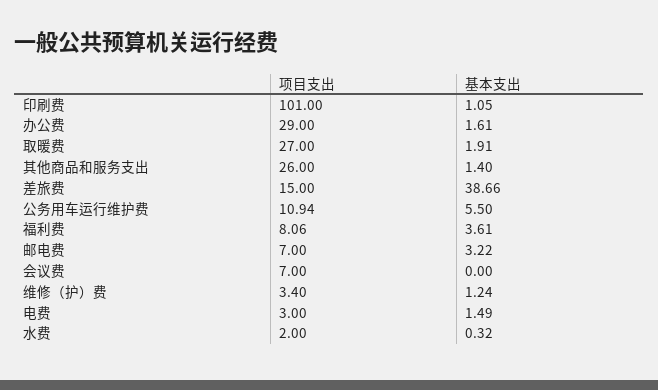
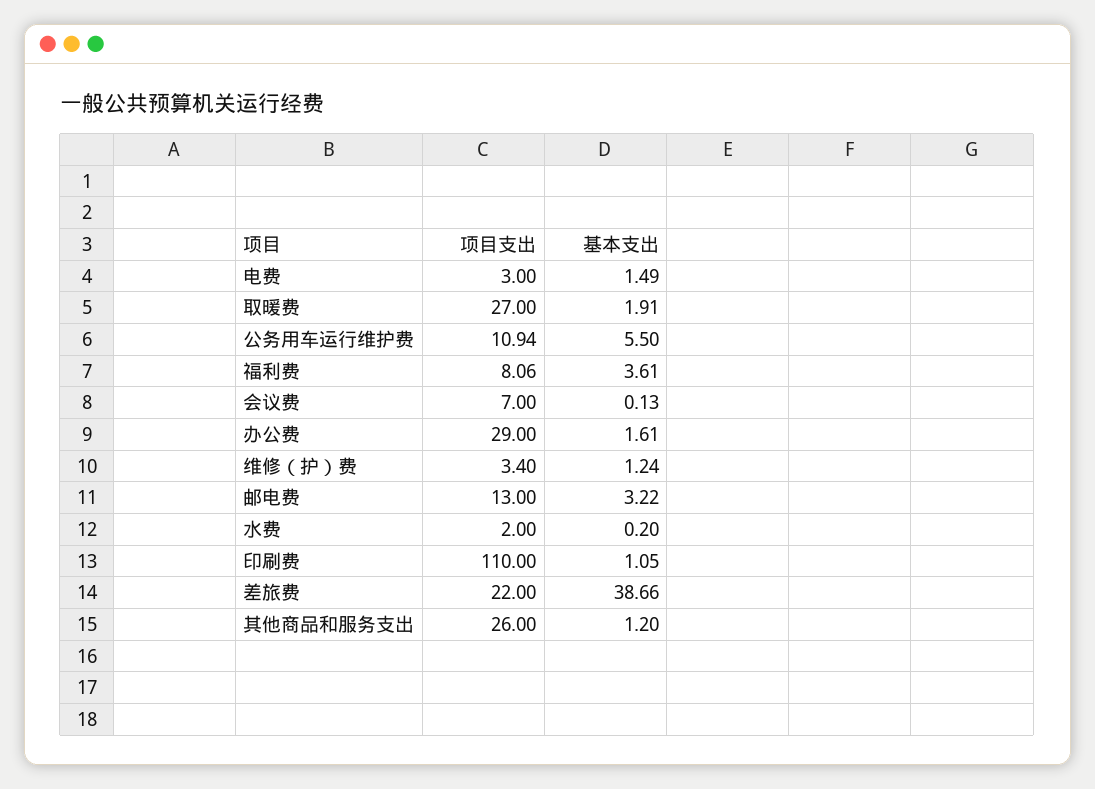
  {
    "项目支出": {
-     "印刷费": 101,
+     "印刷费": 110,
      "办公费": 29,
      "取暖费": 27,
      "其他商品和服务支出": 26,
-     "差旅费": 15,
+     "差旅费": 22,
      "公务用车运行维护费": 10.94,
      "福利费": 8.06,
-     "邮电费": 7,
+     "邮电费": 13,
      "会议费": 7,
      "维修（护）费": 3.4,
      "电费": 3,
      "水费": 2
    },
    "基本支出": {
      "印刷费": 1.05,
      "办公费": 1.61,
      "取暖费": 1.91,
-     "其他商品和服务支出": 1.4,
+     "其他商品和服务支出": 1.2,
      "差旅费": 38.66,
      "公务用车运行维护费": 5.5,
      "福利费": 3.61,
      "邮电费": 3.22,
-     "会议费": 0,
+     "会议费": 0.13,
      "维修（护）费": 1.24,
      "电费": 1.49,
-     "水费": 0.32
+     "水费": 0.2
    }
  }

